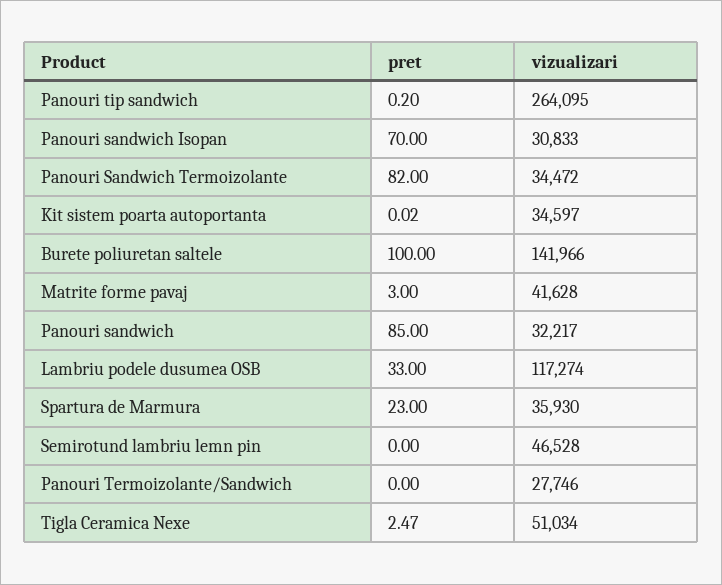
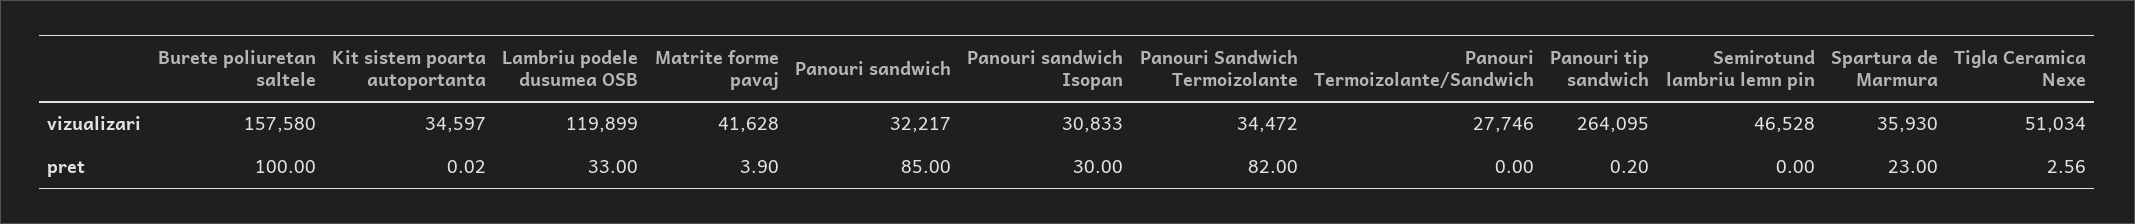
  {
    "pret": {
      "Panouri tip sandwich": 0.2,
-     "Panouri sandwich Isopan": 70,
+     "Panouri sandwich Isopan": 30,
      "Panouri Sandwich Termoizolante": 82,
      "Kit sistem poarta autoportanta": 0.02,
      "Burete poliuretan saltele": 100,
-     "Matrite forme pavaj": 3,
+     "Matrite forme pavaj": 3.9,
      "Panouri sandwich": 85,
      "Lambriu podele dusumea OSB": 33,
      "Spartura de Marmura": 23,
      "Semirotund lambriu lemn pin": 0,
      "Panouri Termoizolante/Sandwich": 0,
-     "Tigla Ceramica Nexe": 2.47
+     "Tigla Ceramica Nexe": 2.56
    },
    "vizualizari": {
      "Panouri tip sandwich": 264095,
      "Panouri sandwich Isopan": 30833,
      "Panouri Sandwich Termoizolante": 34472,
      "Kit sistem poarta autoportanta": 34597,
-     "Burete poliuretan saltele": 141966,
+     "Burete poliuretan saltele": 157580,
      "Matrite forme pavaj": 41628,
      "Panouri sandwich": 32217,
-     "Lambriu podele dusumea OSB": 117274,
+     "Lambriu podele dusumea OSB": 119899,
      "Spartura de Marmura": 35930,
      "Semirotund lambriu lemn pin": 46528,
      "Panouri Termoizolante/Sandwich": 27746,
      "Tigla Ceramica Nexe": 51034
    }
  }

